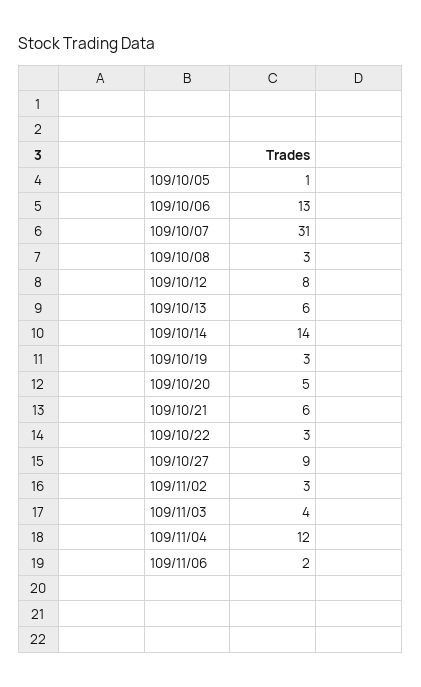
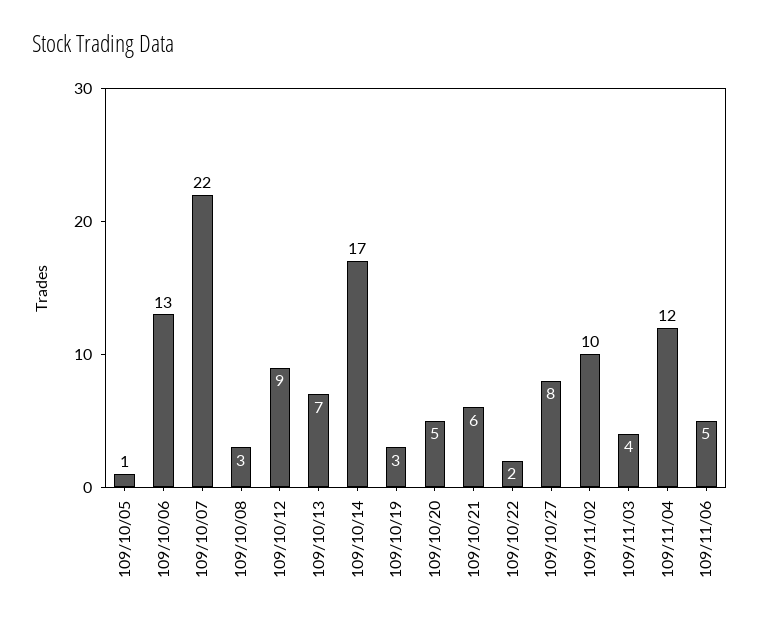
  {
    "109/10/05": 1,
    "109/10/06": 13,
-   "109/10/07": 31,
+   "109/10/07": 22,
    "109/10/08": 3,
-   "109/10/12": 8,
+   "109/10/12": 9,
-   "109/10/13": 6,
+   "109/10/13": 7,
-   "109/10/14": 14,
+   "109/10/14": 17,
    "109/10/19": 3,
    "109/10/20": 5,
    "109/10/21": 6,
-   "109/10/22": 3,
+   "109/10/22": 2,
-   "109/10/27": 9,
+   "109/10/27": 8,
-   "109/11/02": 3,
+   "109/11/02": 10,
    "109/11/03": 4,
    "109/11/04": 12,
-   "109/11/06": 2
+   "109/11/06": 5
  }

